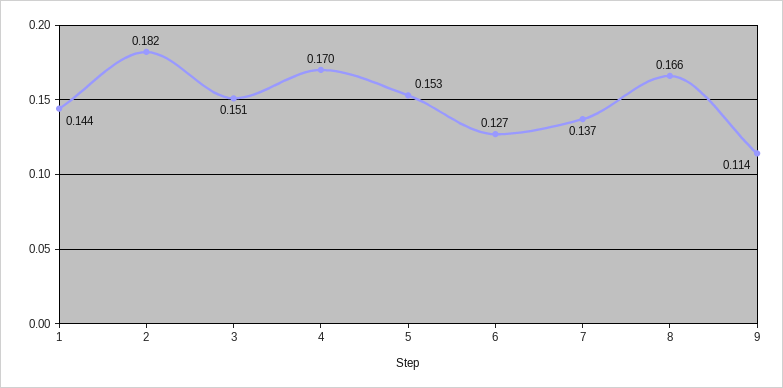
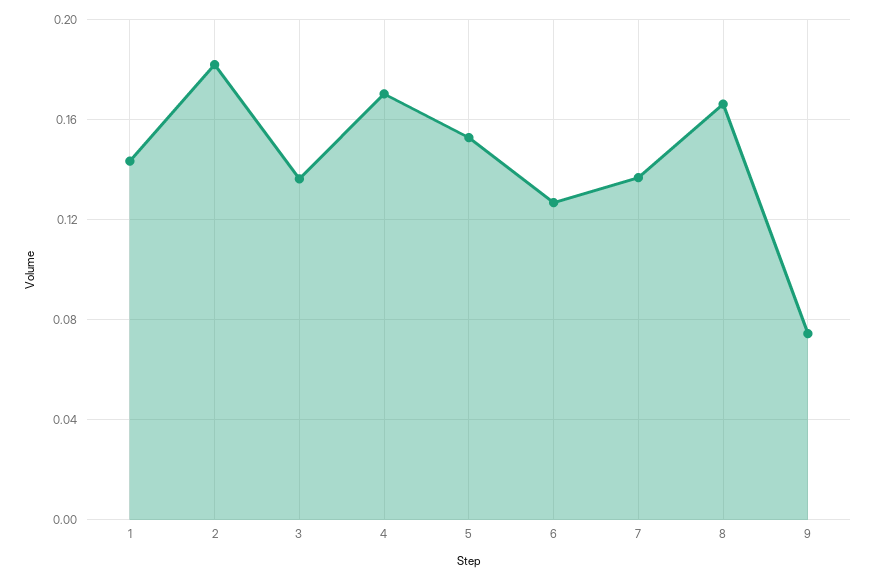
  {
    "1": 0.144,
    "2": 0.182,
-   "3": 0.151,
+   "3": 0.135,
    "4": 0.17,
    "5": 0.153,
    "6": 0.127,
    "7": 0.137,
    "8": 0.166,
-   "9": 0.114
+   "9": 0.075
  }

